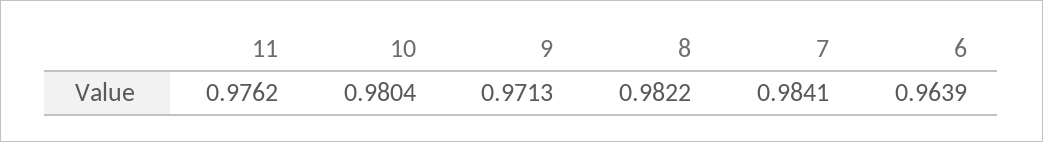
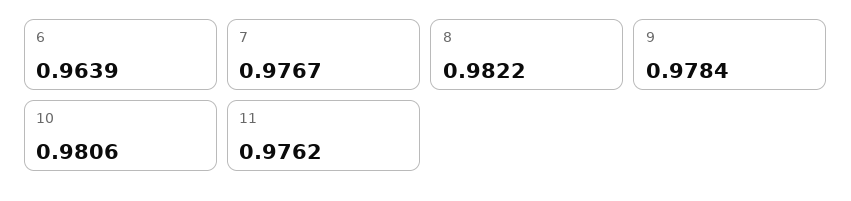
  {
    "11": 0.9762,
-   "10": 0.9804,
+   "10": 0.9806,
-   "9": 0.9713,
+   "9": 0.9784,
    "8": 0.9822,
-   "7": 0.9841,
+   "7": 0.9767,
    "6": 0.9639
  }

